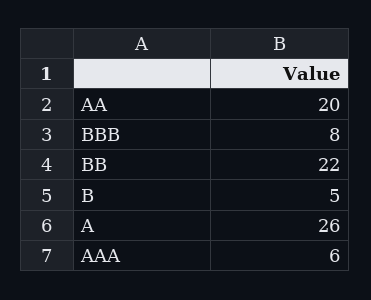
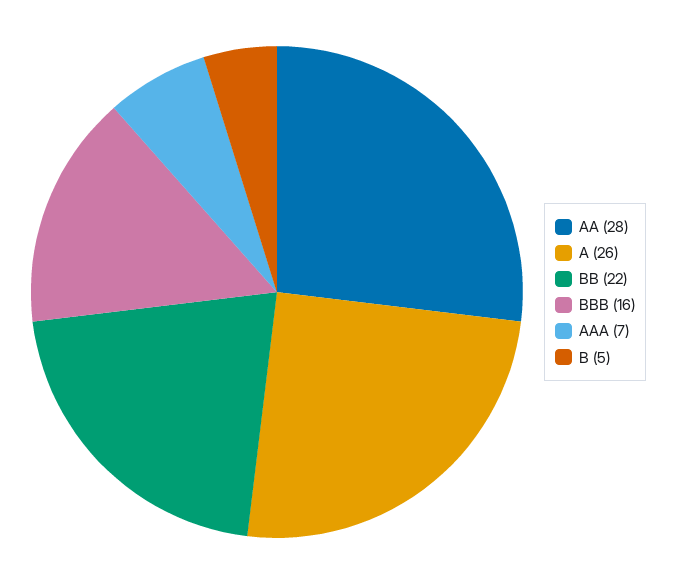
  {
-   "AA": 20,
+   "AA": 28,
-   "BBB": 8,
+   "BBB": 16,
    "BB": 22,
    "B": 5,
    "A": 26,
-   "AAA": 6
+   "AAA": 7
  }

